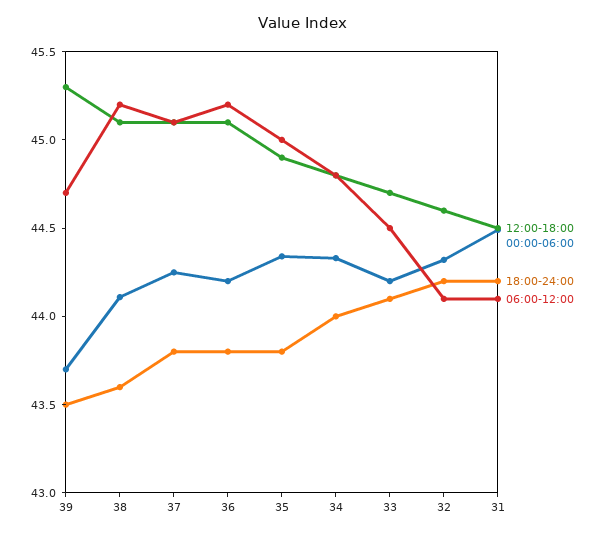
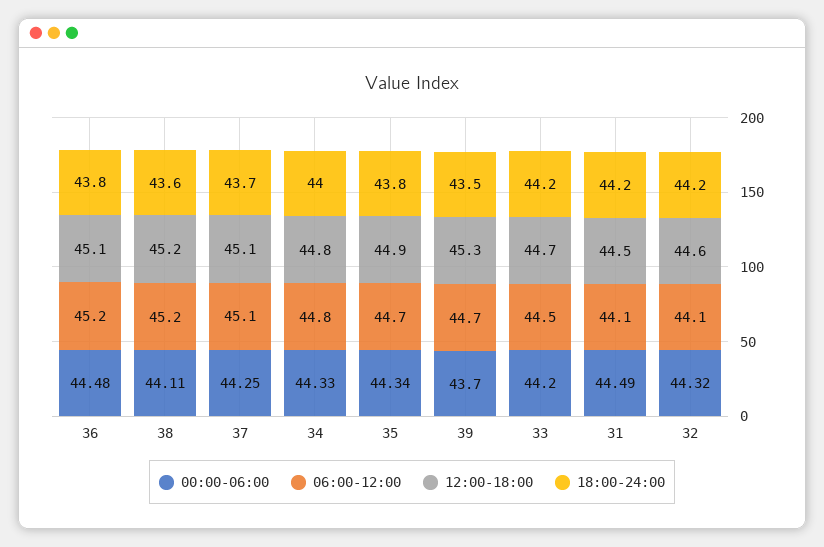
  {
    "12:00-18:00": {
      "39": 45.3,
-     "38": 45.1,
+     "38": 45.2,
      "37": 45.1,
      "36": 45.1,
      "35": 44.9,
      "34": 44.8,
      "33": 44.7,
      "32": 44.6,
      "31": 44.5
    },
    "00:00-06:00": {
      "39": 43.7,
      "38": 44.11,
      "37": 44.25,
-     "36": 44.2,
+     "36": 44.48,
      "35": 44.34,
      "34": 44.33,
      "33": 44.2,
      "32": 44.32,
      "31": 44.49
    },
    "18:00-24:00": {
      "39": 43.5,
      "38": 43.6,
-     "37": 43.8,
+     "37": 43.7,
      "36": 43.8,
      "35": 43.8,
      "34": 44,
-     "33": 44.1,
+     "33": 44.2,
      "32": 44.2,
      "31": 44.2
    },
    "06:00-12:00": {
      "39": 44.7,
      "38": 45.2,
      "37": 45.1,
      "36": 45.2,
-     "35": 45,
+     "35": 44.7,
      "34": 44.8,
      "33": 44.5,
      "32": 44.1,
      "31": 44.1
    }
  }

